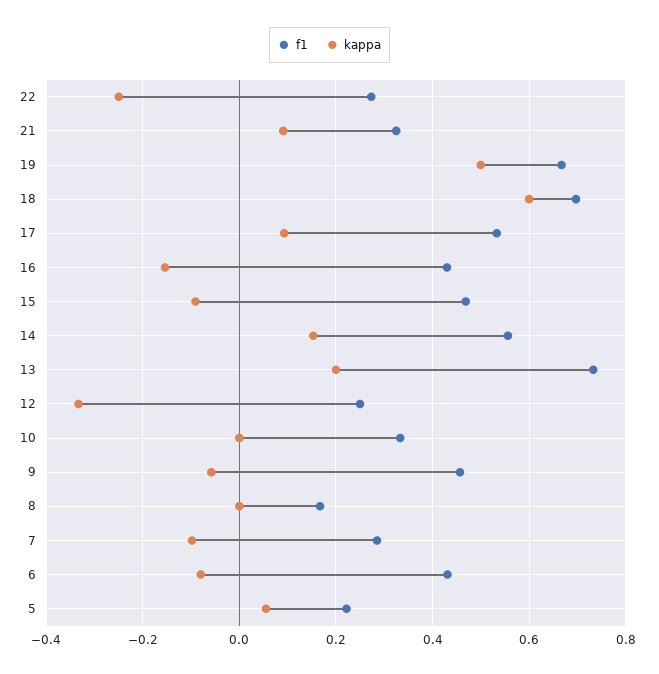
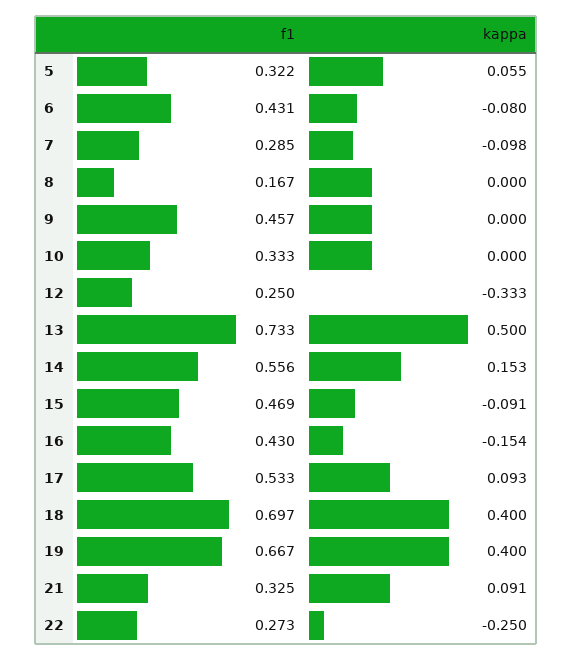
  {
    "f1": {
      "22": 0.273,
      "21": 0.325,
      "19": 0.667,
      "18": 0.697,
      "17": 0.533,
      "16": 0.43,
      "15": 0.469,
      "14": 0.556,
      "13": 0.733,
      "12": 0.25,
      "10": 0.333,
      "9": 0.457,
      "8": 0.167,
      "7": 0.285,
      "6": 0.431,
-     "5": 0.22
+     "5": 0.322
    },
    "kappa": {
      "22": -0.25,
      "21": 0.091,
-     "19": 0.5,
+     "19": 0.4,
-     "18": 0.6,
+     "18": 0.4,
      "17": 0.093,
      "16": -0.154,
      "15": -0.091,
      "14": 0.153,
-     "13": 0.2,
+     "13": 0.5,
      "12": -0.333,
      "10": 0,
-     "9": -0.06,
+     "9": 0,
      "8": 0,
      "7": -0.098,
      "6": -0.08,
      "5": 0.055
    }
  }

